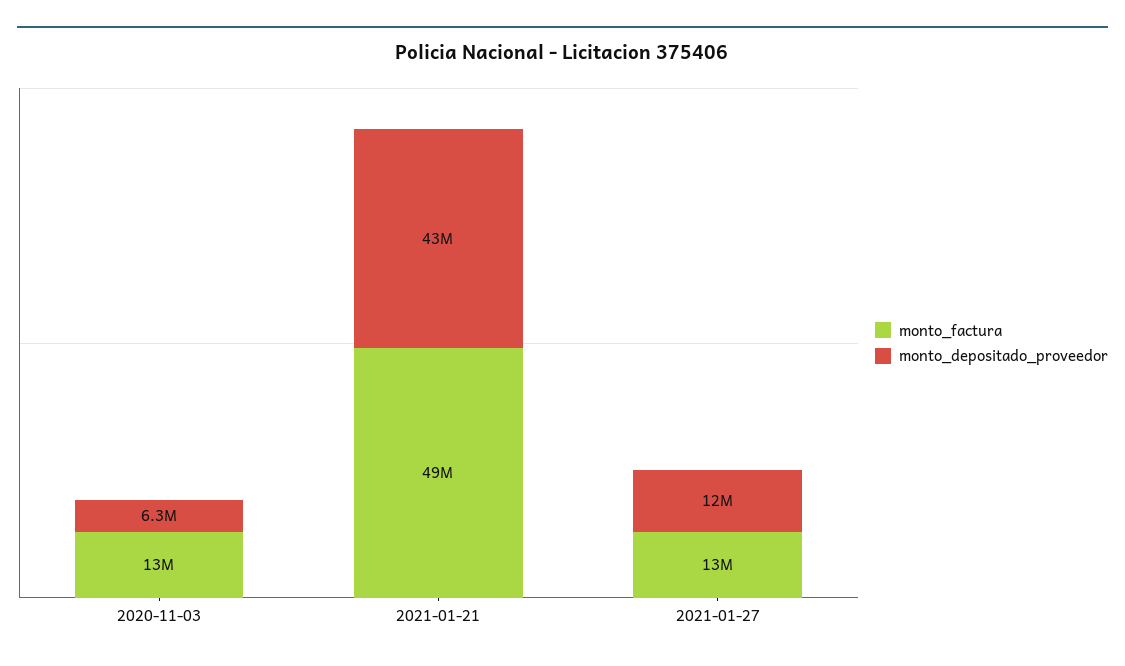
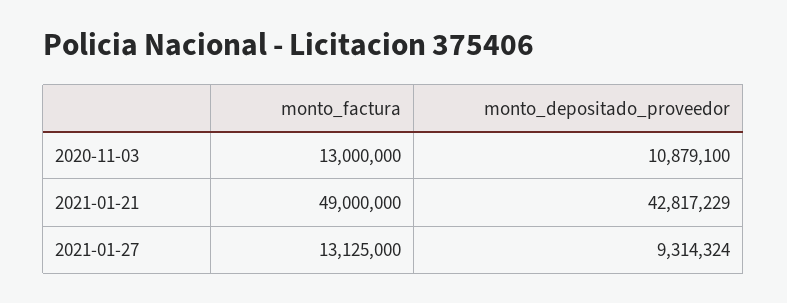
  {
    "monto_factura": {
      "2020-11-03": 13000000,
      "2021-01-21": 49000000,
      "2021-01-27": 13125000
    },
    "monto_depositado_proveedor": {
-     "2020-11-03": 6300000,
+     "2020-11-03": 10879100,
      "2021-01-21": 42817229,
-     "2021-01-27": 12000000
+     "2021-01-27": 9314324
    }
  }

